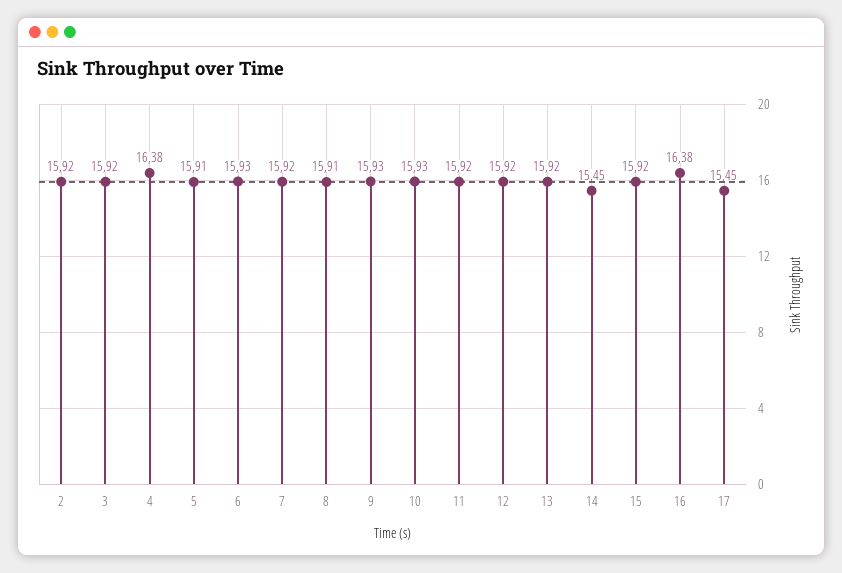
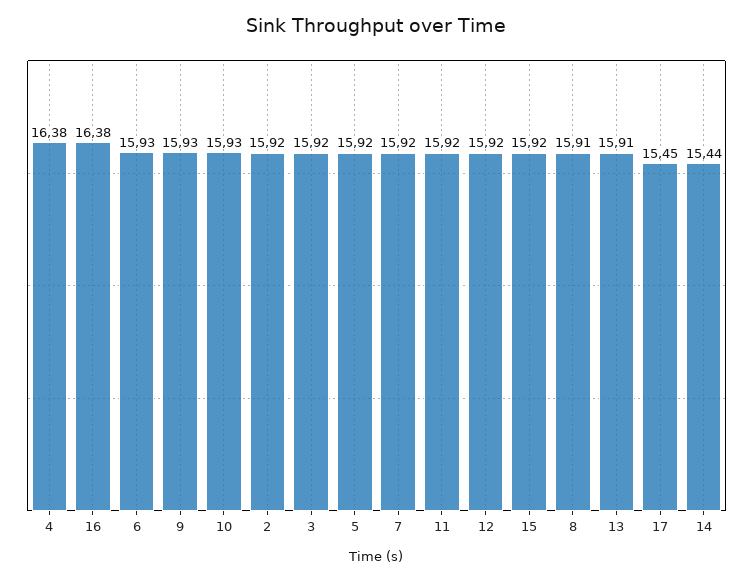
  {
    "2": 15.92,
    "3": 15.92,
    "4": 16.38,
-   "5": 15.91,
+   "5": 15.92,
    "6": 15.93,
    "7": 15.92,
    "8": 15.91,
    "9": 15.93,
    "10": 15.93,
    "11": 15.92,
    "12": 15.92,
-   "13": 15.92,
+   "13": 15.91,
-   "14": 15.45,
+   "14": 15.44,
    "15": 15.92,
    "16": 16.38,
    "17": 15.45
  }

